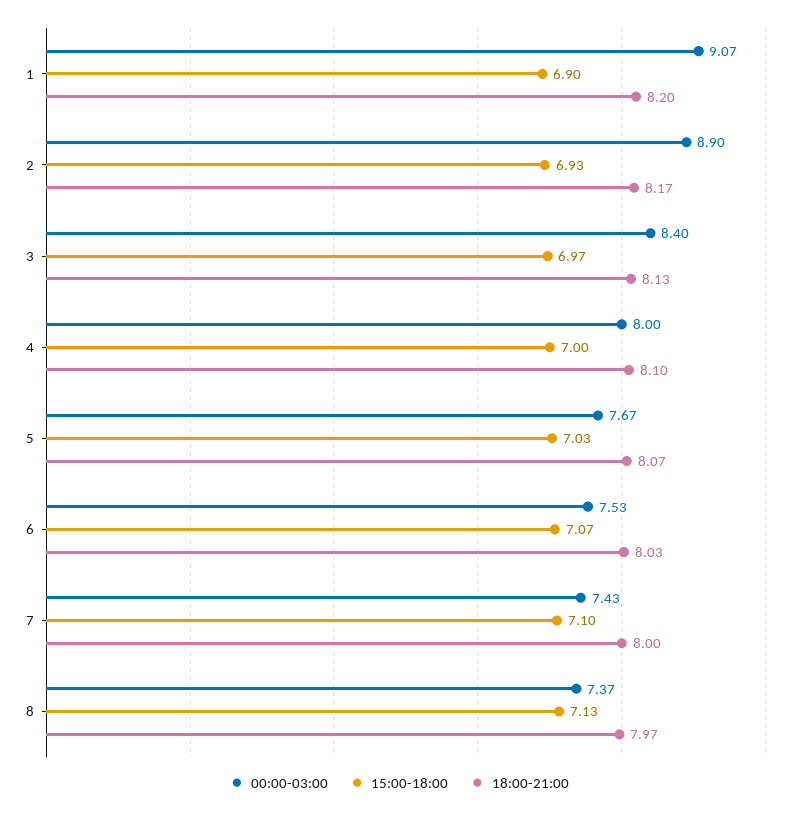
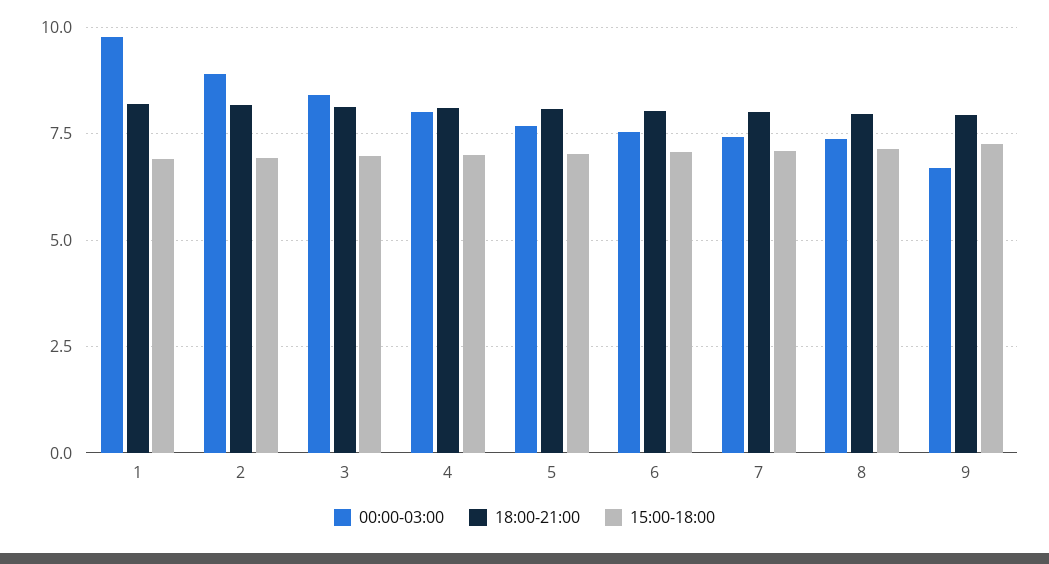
  {
    "00:00-03:00": {
-     "1": 9.07,
+     "1": 9.75,
      "2": 8.9,
      "3": 8.4,
      "4": 8,
      "5": 7.67,
      "6": 7.53,
      "7": 7.43,
-     "8": 7.37
+     "8": 7.37,
+     "9": 6.75
    },
    "15:00-18:00": {
      "1": 6.9,
      "2": 6.93,
      "3": 6.97,
      "4": 7,
      "5": 7.03,
      "6": 7.07,
      "7": 7.1,
-     "8": 7.13
+     "8": 7.13,
+     "9": 7.25
    },
    "18:00-21:00": {
      "1": 8.2,
      "2": 8.17,
      "3": 8.13,
      "4": 8.1,
      "5": 8.07,
      "6": 8.03,
      "7": 8,
-     "8": 7.97
+     "8": 7.97,
+     "9": 8
    }
  }

